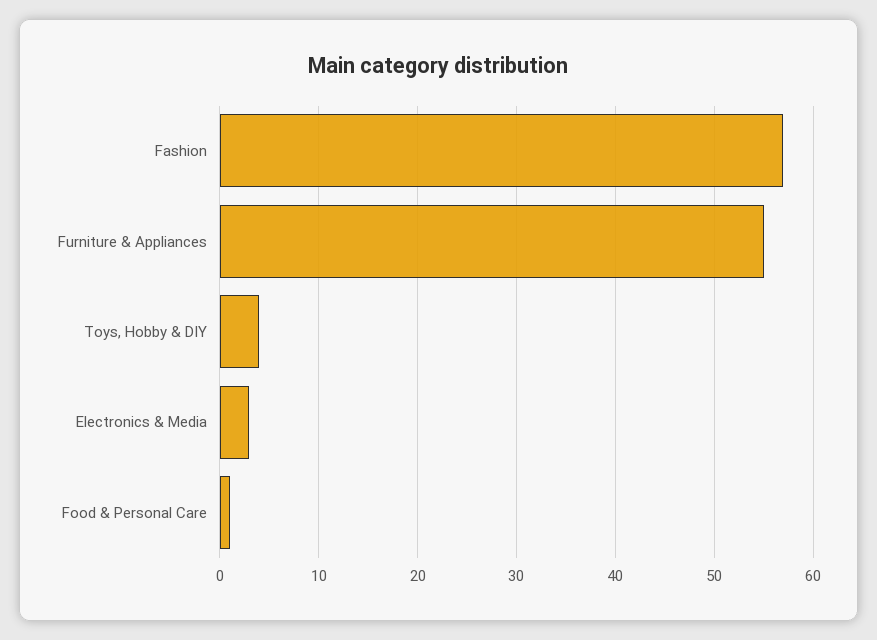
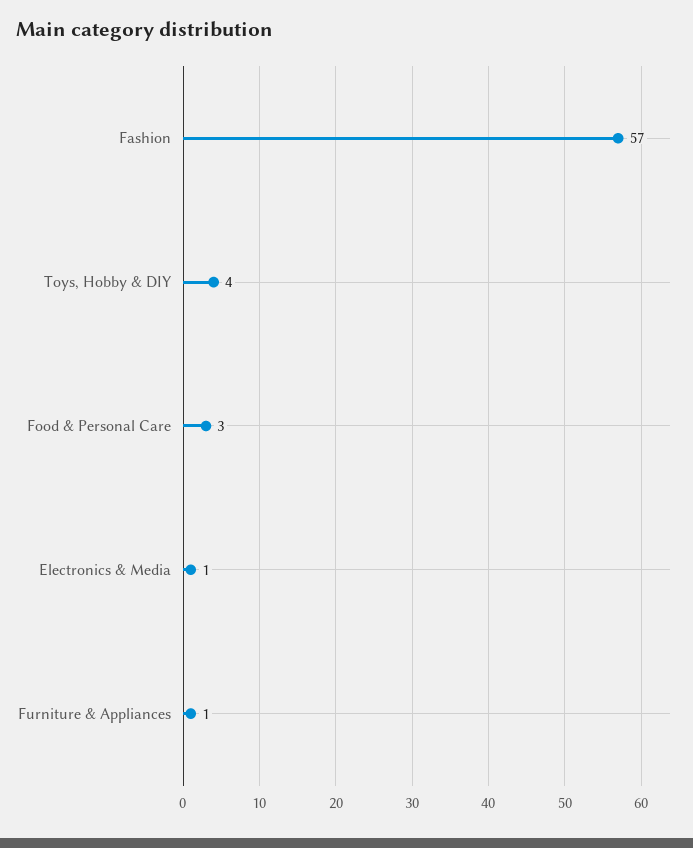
  {
    "Fashion": 57,
-   "Furniture & Appliances": 55,
+   "Furniture & Appliances": 1,
    "Toys, Hobby & DIY": 4,
-   "Electronics & Media": 3,
+   "Electronics & Media": 1,
-   "Food & Personal Care": 1
+   "Food & Personal Care": 3
  }

